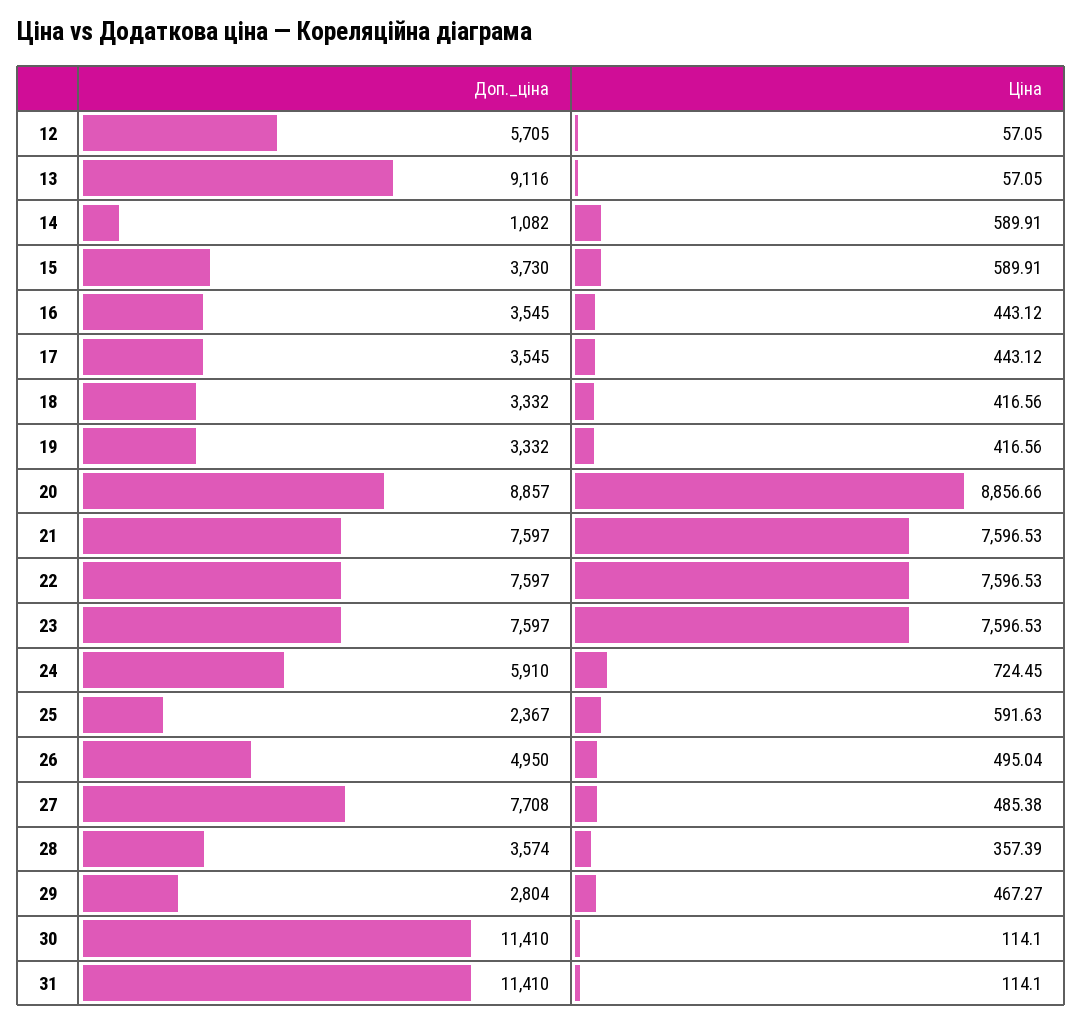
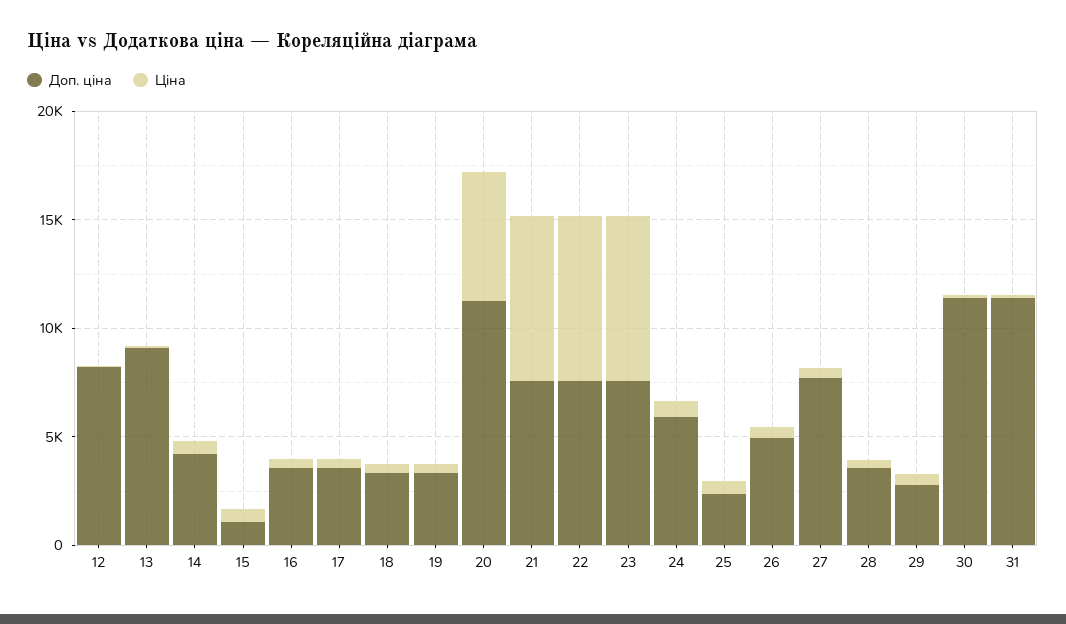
  {
    "Доп._ціна": {
-     "12": 5705,
+     "12": 8000,
      "13": 9116,
-     "14": 1082,
+     "14": 4000,
-     "15": 3730,
+     "15": 1000,
      "16": 3545,
      "17": 3545,
      "18": 3332,
      "19": 3332,
-     "20": 8857,
+     "20": 11000,
      "21": 7597,
      "22": 7597,
      "23": 7597,
      "24": 5910,
      "25": 2367,
      "26": 4950,
      "27": 7708,
      "28": 3574,
      "29": 2804,
      "30": 11410,
      "31": 11410
    },
    "Ціна": {
      "12": 57.05,
      "13": 57.05,
      "14": 589.91,
      "15": 589.91,
      "16": 443.12,
      "17": 443.12,
      "18": 416.56,
      "19": 416.56,
-     "20": 8856.66,
+     "20": 6000,
      "21": 7596.53,
      "22": 7596.53,
      "23": 7596.53,
      "24": 724.45,
      "25": 591.63,
      "26": 495.04,
      "27": 485.38,
      "28": 357.39,
      "29": 467.27,
      "30": 114.1,
      "31": 114.1
    }
  }

